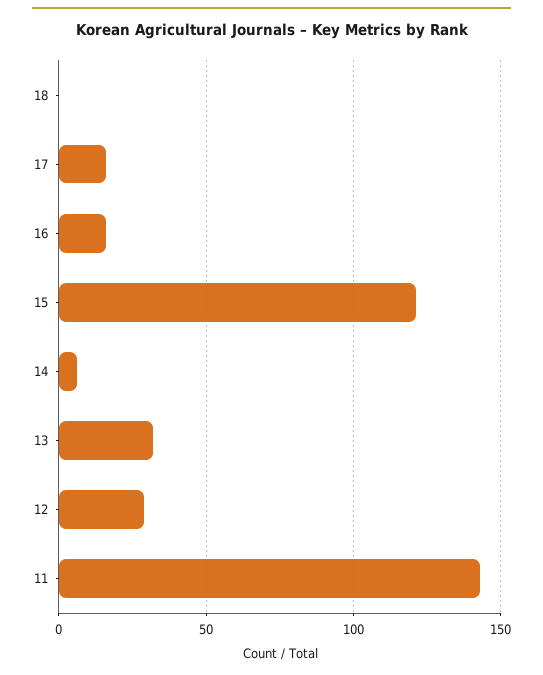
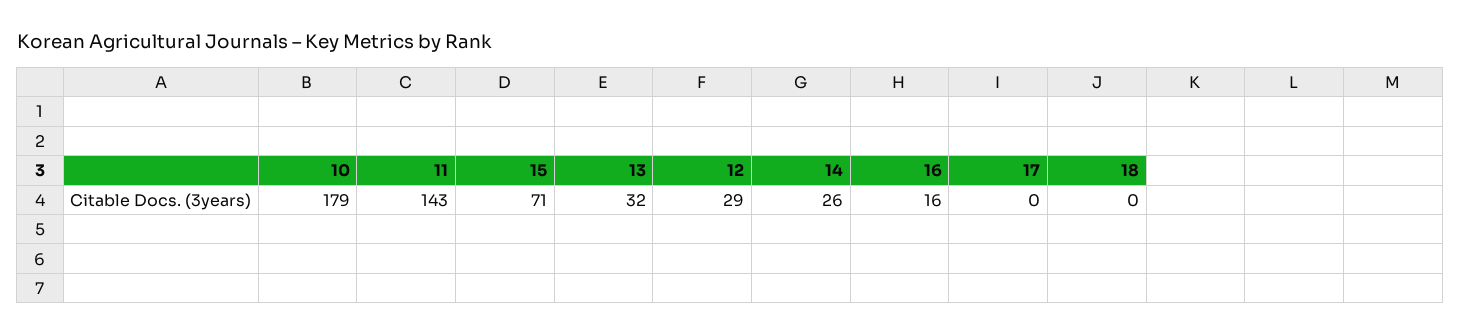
  {
    "18": 0,
-   "17": 15,
+   "17": 0,
    "16": 16,
-   "15": 120,
+   "15": 71,
-   "14": 5,
+   "14": 26,
    "13": 32,
    "12": 29,
-   "11": 143
+   "11": 143,
+   "10": 179
  }

